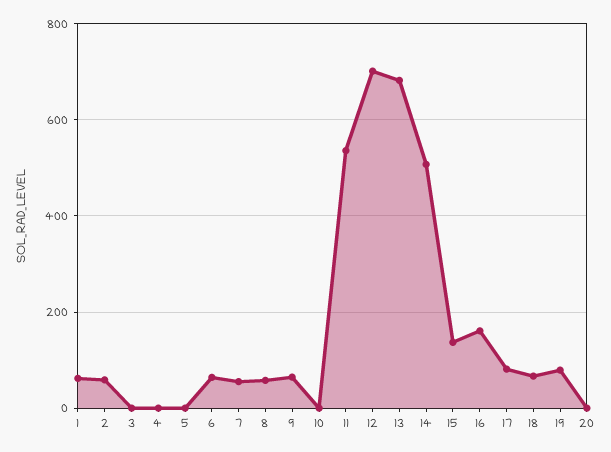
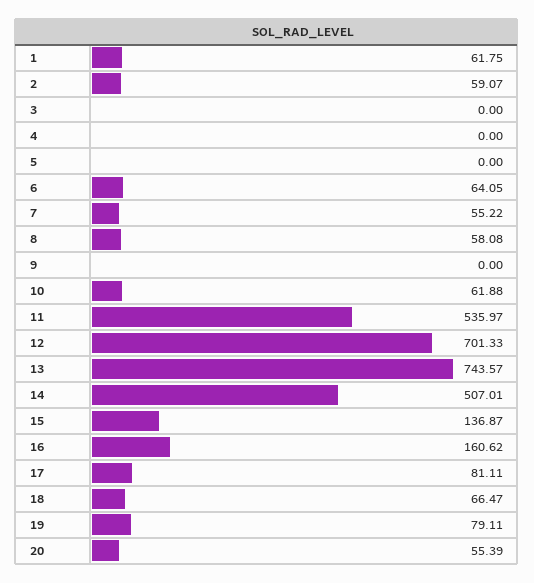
  {
    "1": 61.75,
    "2": 59.07,
    "3": 0,
    "4": 0,
    "5": 0,
    "6": 64.05,
    "7": 55.22,
    "8": 58.08,
-   "9": 60,
+   "9": 0,
-   "10": 0,
+   "10": 61.88,
    "11": 535.97,
    "12": 701.33,
-   "13": 680,
+   "13": 743.57,
    "14": 507.01,
    "15": 136.87,
    "16": 160.62,
    "17": 81.11,
    "18": 66.47,
    "19": 79.11,
-   "20": 0
+   "20": 55.39
  }

